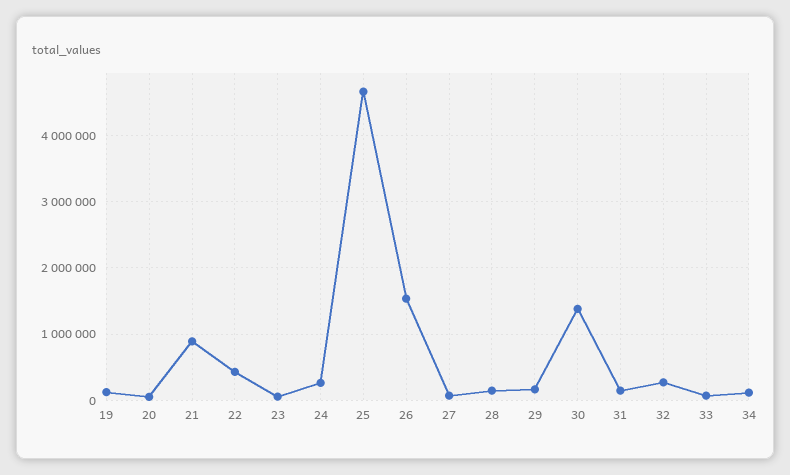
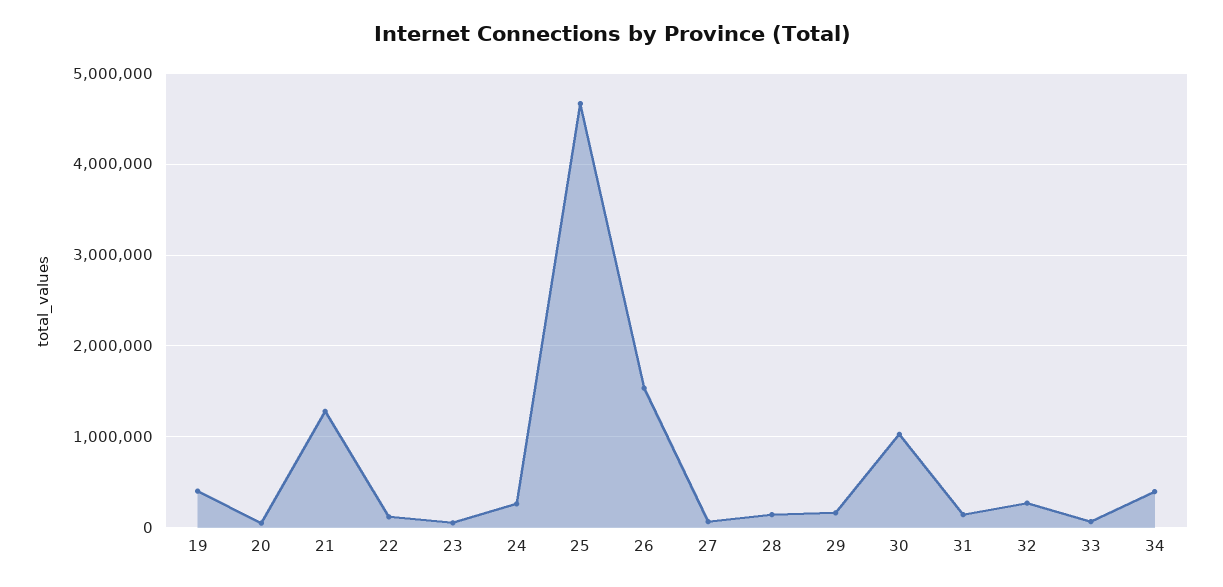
  {
-   "19": 100000,
+   "19": 400000,
    "20": 0,
-   "21": 900000,
+   "21": 1300000,
-   "22": 400000,
+   "22": 100000,
    "23": 100000,
    "24": 300000,
    "25": 4700000,
    "26": 1500000,
    "27": 100000,
    "28": 100000,
    "29": 200000,
-   "30": 1400000,
+   "30": 1000000,
    "31": 100000,
    "32": 300000,
    "33": 100000,
-   "34": 100000
+   "34": 400000
  }

